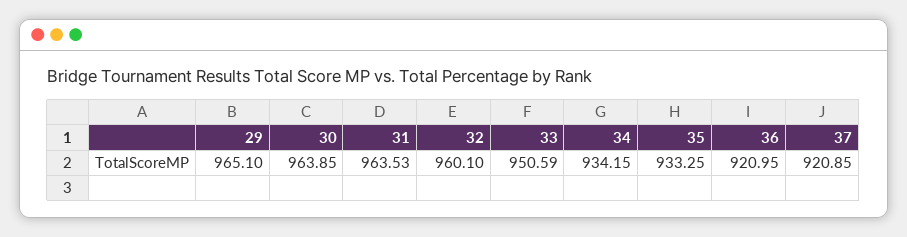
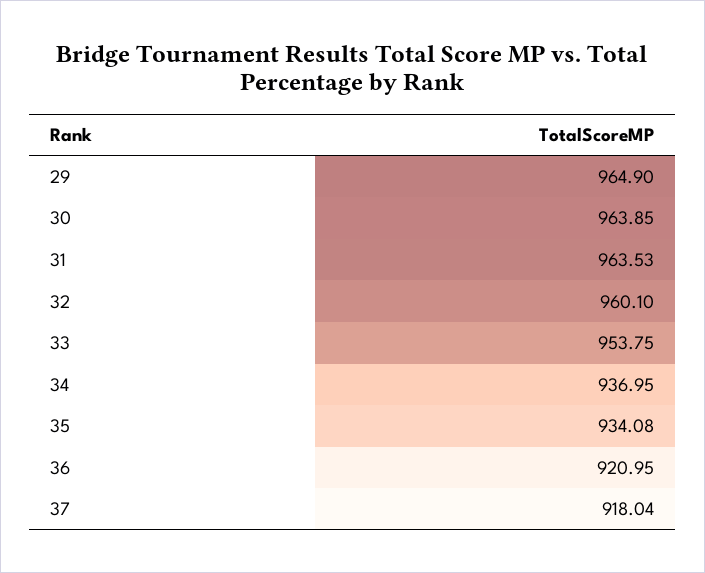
  {
-   "29": 965.1,
+   "29": 964.9,
    "30": 963.85,
    "31": 963.53,
    "32": 960.1,
-   "33": 950.59,
+   "33": 953.75,
-   "34": 934.15,
+   "34": 936.95,
-   "35": 933.25,
+   "35": 934.08,
    "36": 920.95,
-   "37": 920.85
+   "37": 918.04
  }

